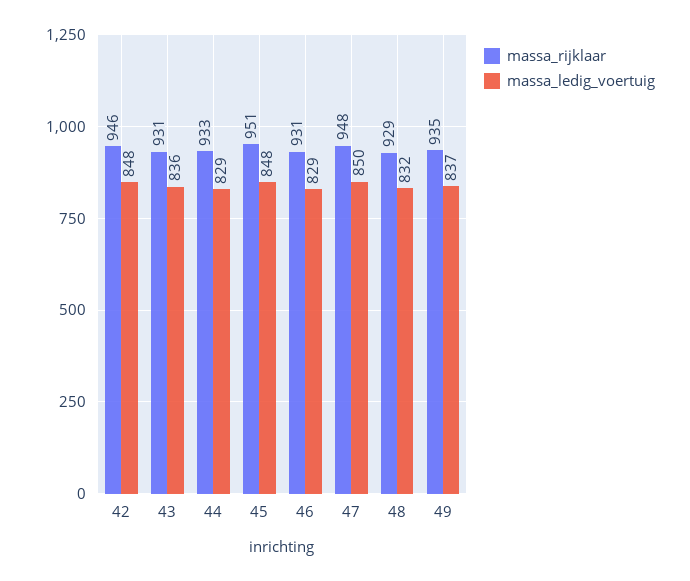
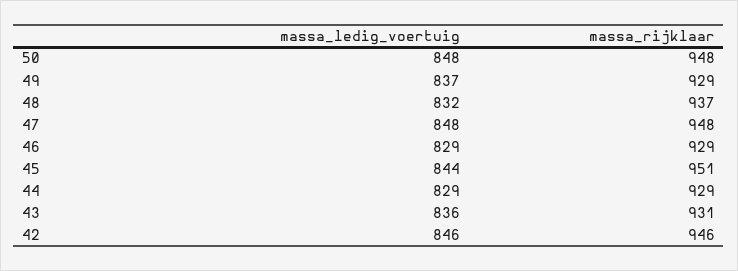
  {
    "massa_rijklaar": {
      "42": 946,
      "43": 931,
-     "44": 933,
+     "44": 929,
      "45": 951,
-     "46": 931,
+     "46": 929,
      "47": 948,
-     "48": 929,
+     "48": 937,
-     "49": 935
+     "49": 929,
+     "50": 948
    },
    "massa_ledig_voertuig": {
-     "42": 848,
+     "42": 846,
      "43": 836,
      "44": 829,
-     "45": 848,
+     "45": 844,
      "46": 829,
-     "47": 850,
+     "47": 848,
      "48": 832,
-     "49": 837
+     "49": 837,
+     "50": 848
    }
  }

